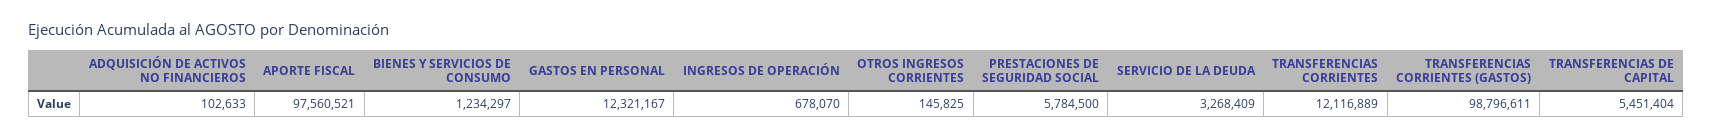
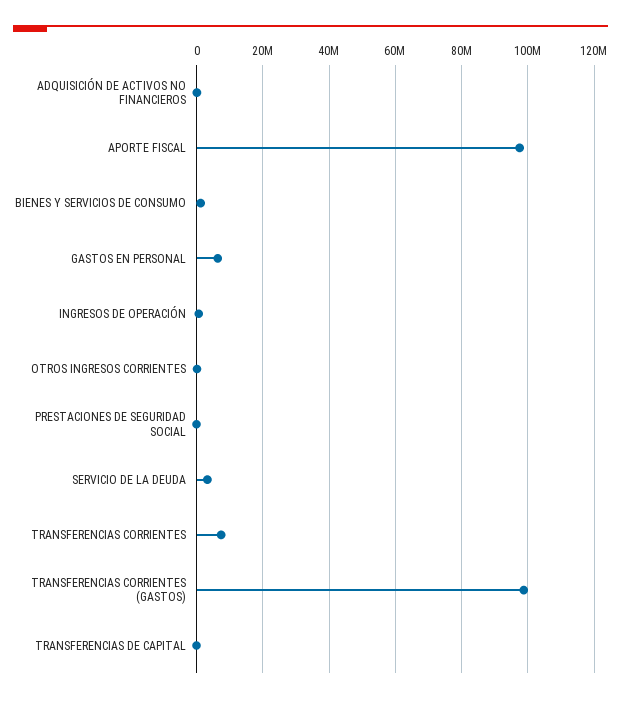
  {
    "ADQUISICIÓN DE ACTIVOS NO FINANCIEROS": 102633,
    "APORTE FISCAL": 97560521,
    "BIENES Y SERVICIOS DE CONSUMO": 1234297,
-   "GASTOS EN PERSONAL": 12321167,
+   "GASTOS EN PERSONAL": 6000000,
    "INGRESOS DE OPERACIÓN": 678070,
    "OTROS INGRESOS CORRIENTES": 145825,
-   "PRESTACIONES DE SEGURIDAD SOCIAL": 5784500,
+   "PRESTACIONES DE SEGURIDAD SOCIAL": 0,
    "SERVICIO DE LA DEUDA": 3268409,
-   "TRANSFERENCIAS CORRIENTES": 12116889,
+   "TRANSFERENCIAS CORRIENTES": 8000000,
    "TRANSFERENCIAS CORRIENTES (GASTOS)": 98796611,
-   "TRANSFERENCIAS DE CAPITAL": 5451404
+   "TRANSFERENCIAS DE CAPITAL": 0
  }

